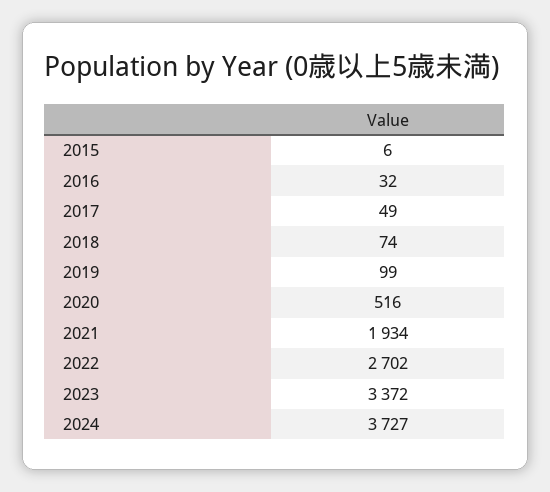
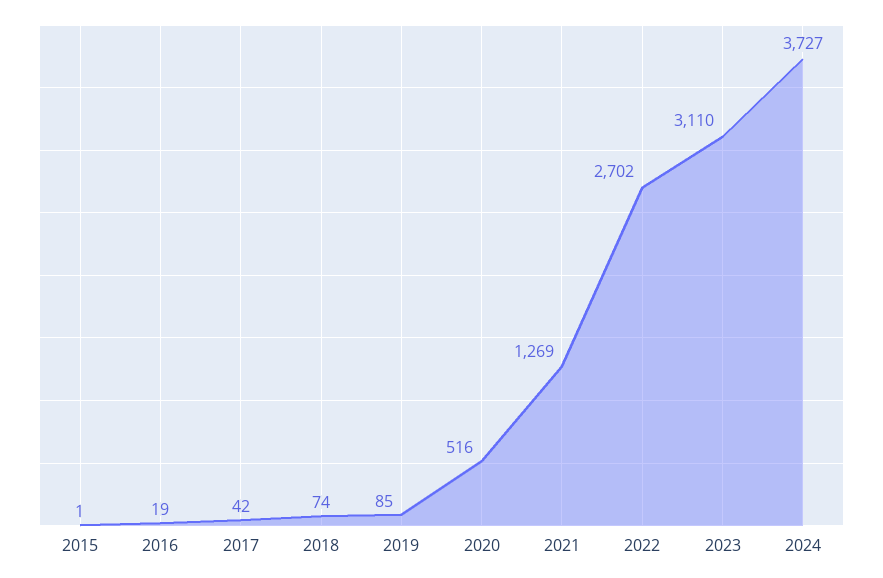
  {
-   "2015": 6,
+   "2015": 1,
-   "2016": 32,
+   "2016": 19,
-   "2017": 49,
+   "2017": 42,
    "2018": 74,
-   "2019": 99,
+   "2019": 85,
    "2020": 516,
-   "2021": 1934,
+   "2021": 1269,
    "2022": 2702,
-   "2023": 3372,
+   "2023": 3110,
    "2024": 3727
  }

